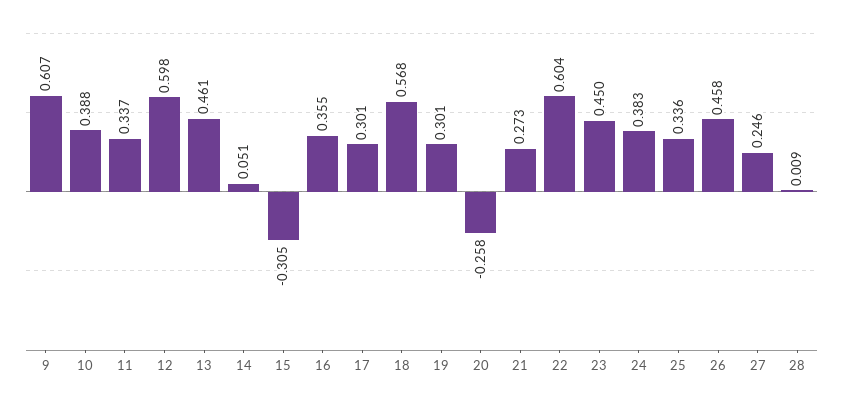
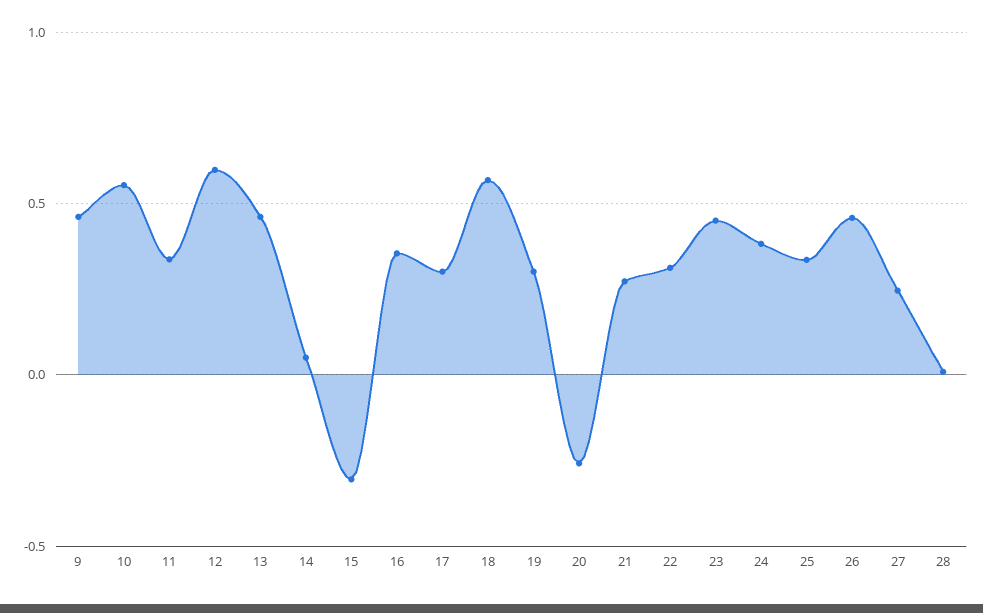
  {
-   "9": 0.607,
+   "9": 0.45,
-   "10": 0.388,
+   "10": 0.55,
    "11": 0.337,
    "12": 0.598,
    "13": 0.461,
    "14": 0.051,
    "15": -0.305,
    "16": 0.355,
    "17": 0.301,
    "18": 0.568,
    "19": 0.301,
    "20": -0.258,
    "21": 0.273,
-   "22": 0.604,
+   "22": 0.3,
    "23": 0.45,
    "24": 0.383,
    "25": 0.336,
    "26": 0.458,
    "27": 0.246,
    "28": 0.009
  }

